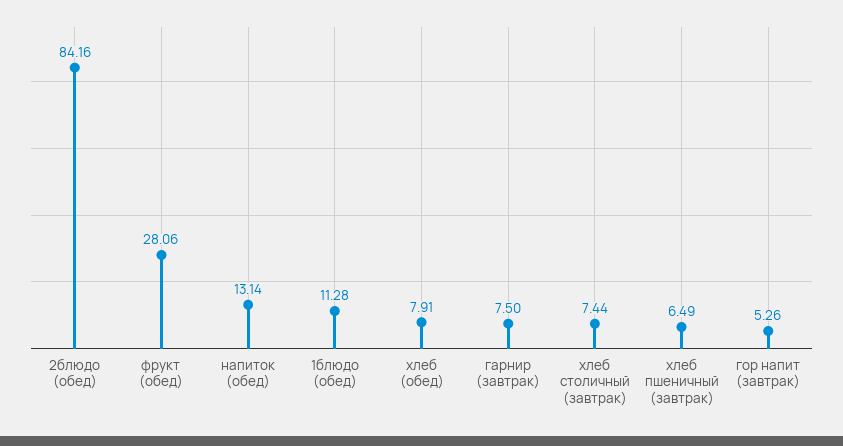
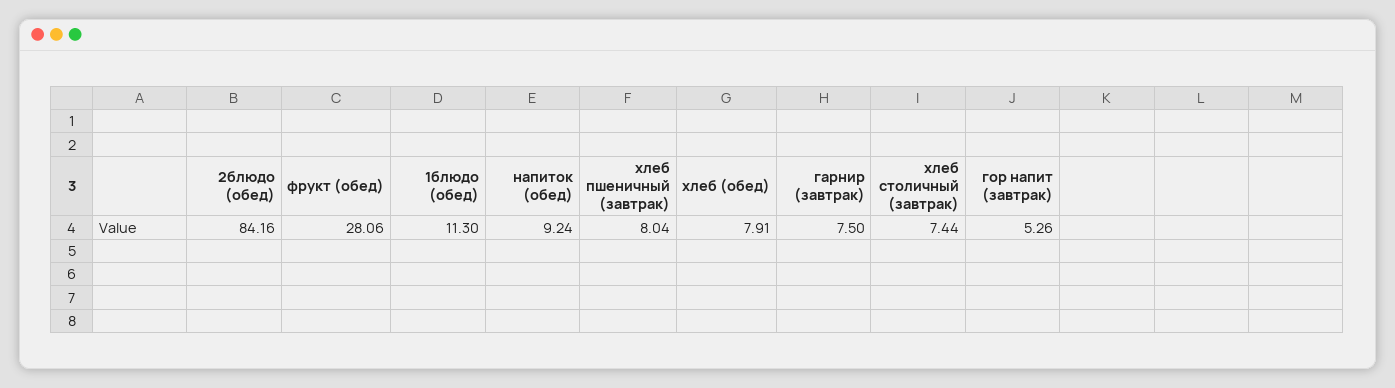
  {
    "2блюдо (обед)": 84.16,
    "фрукт (обед)": 28.06,
-   "напиток (обед)": 13.14,
+   "напиток (обед)": 9.24,
-   "1блюдо (обед)": 11.28,
+   "1блюдо (обед)": 11.3,
    "хлеб (обед)": 7.91,
    "гарнир (завтрак)": 7.5,
    "хлеб столичный (завтрак)": 7.44,
-   "хлеб пшеничный (завтрак)": 6.49,
+   "хлеб пшеничный (завтрак)": 8.04,
    "гор напит (завтрак)": 5.26
  }

